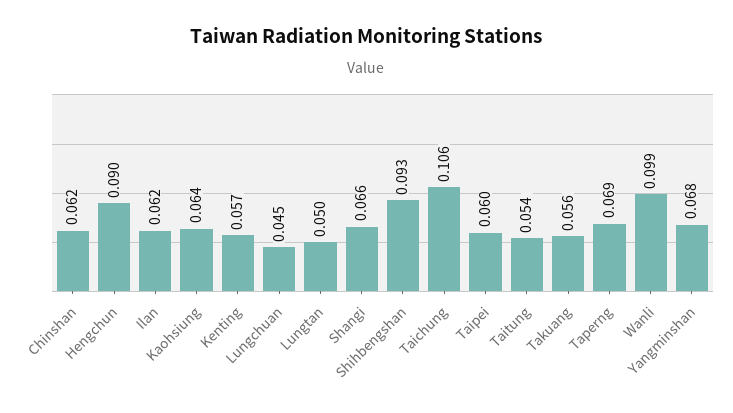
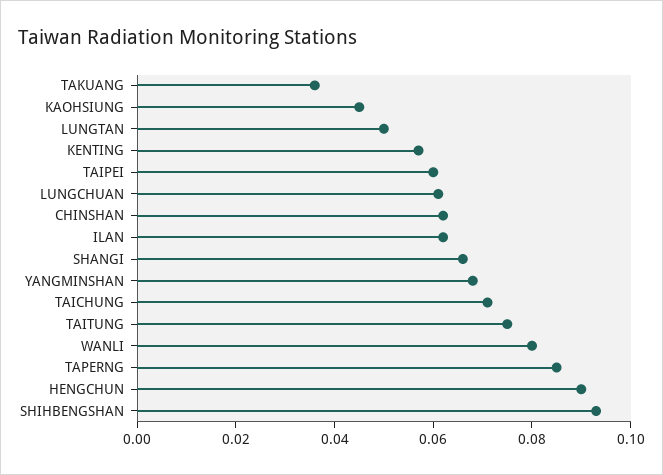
  {
    "Chinshan": 0.062,
    "Hengchun": 0.09,
    "Ilan": 0.062,
-   "Kaohsiung": 0.064,
+   "Kaohsiung": 0.045,
    "Kenting": 0.057,
-   "Lungchuan": 0.045,
+   "Lungchuan": 0.06,
    "Lungtan": 0.05,
    "Shangi": 0.066,
    "Shihbengshan": 0.093,
-   "Taichung": 0.106,
+   "Taichung": 0.07,
    "Taipei": 0.06,
-   "Taitung": 0.054,
+   "Taitung": 0.075,
-   "Takuang": 0.056,
+   "Takuang": 0.035,
-   "Taperng": 0.069,
+   "Taperng": 0.085,
-   "Wanli": 0.099,
+   "Wanli": 0.08,
    "Yangminshan": 0.068
  }

